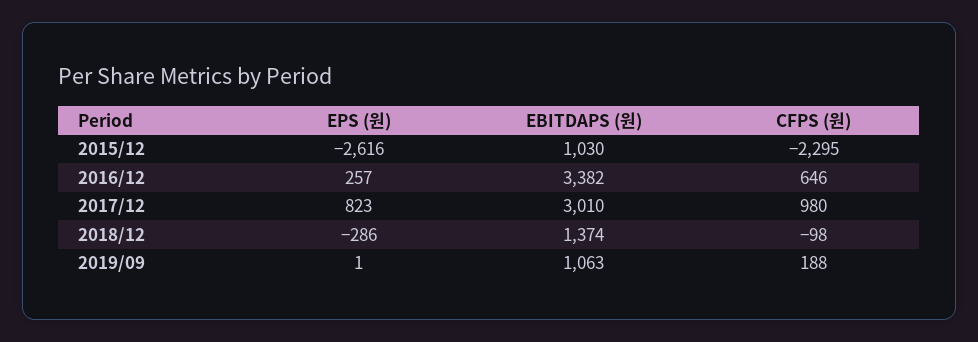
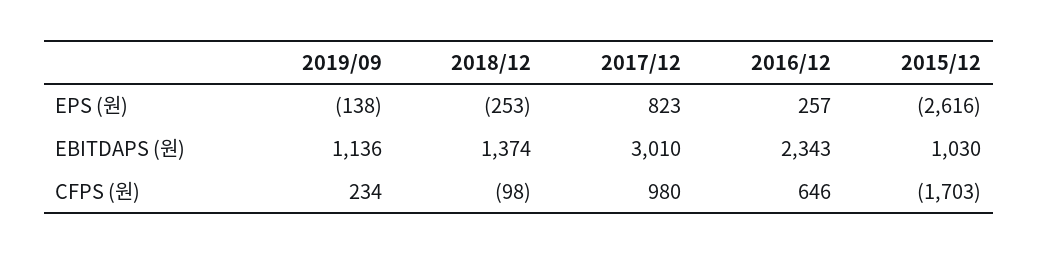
  {
    "EPS (원)": {
      "2015/12": -2616,
      "2016/12": 257,
      "2017/12": 823,
-     "2018/12": -286,
+     "2018/12": -253,
-     "2019/09": 1
+     "2019/09": -138
    },
    "EBITDAPS (원)": {
      "2015/12": 1030,
-     "2016/12": 3382,
+     "2016/12": 2343,
      "2017/12": 3010,
      "2018/12": 1374,
-     "2019/09": 1063
+     "2019/09": 1136
    },
    "CFPS (원)": {
-     "2015/12": -2295,
+     "2015/12": -1703,
      "2016/12": 646,
      "2017/12": 980,
      "2018/12": -98,
-     "2019/09": 188
+     "2019/09": 234
    }
  }

